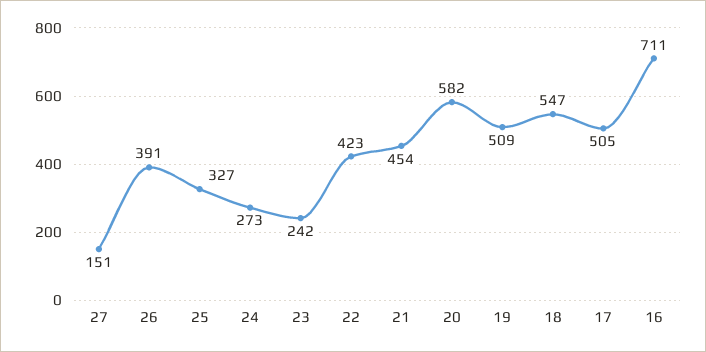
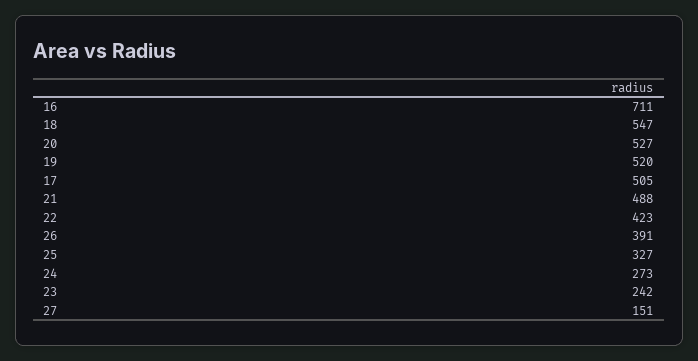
  {
    "27": 151,
    "26": 391,
    "25": 327,
    "24": 273,
    "23": 242,
    "22": 423,
-   "21": 454,
+   "21": 488,
-   "20": 582,
+   "20": 527,
-   "19": 509,
+   "19": 520,
    "18": 547,
    "17": 505,
    "16": 711
  }

